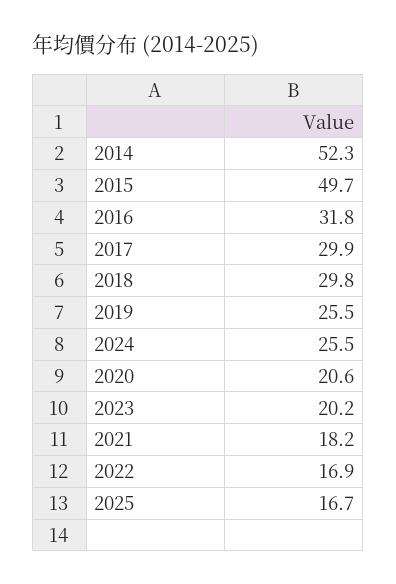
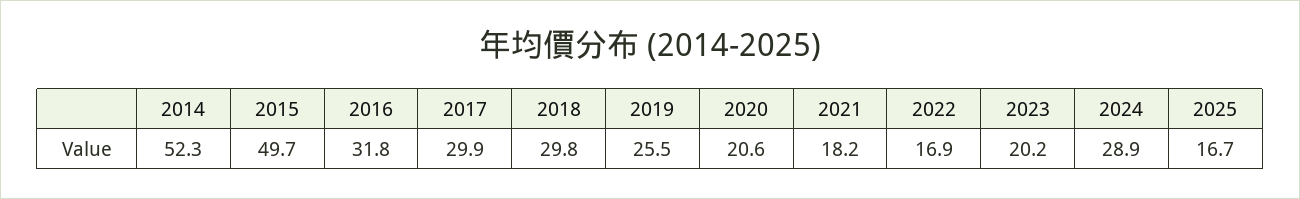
  {
    "2014": 52.3,
    "2015": 49.7,
    "2016": 31.8,
    "2017": 29.9,
    "2018": 29.8,
    "2019": 25.5,
-   "2024": 25.5,
+   "2024": 28.9,
    "2020": 20.6,
    "2023": 20.2,
    "2021": 18.2,
    "2022": 16.9,
    "2025": 16.7
  }

